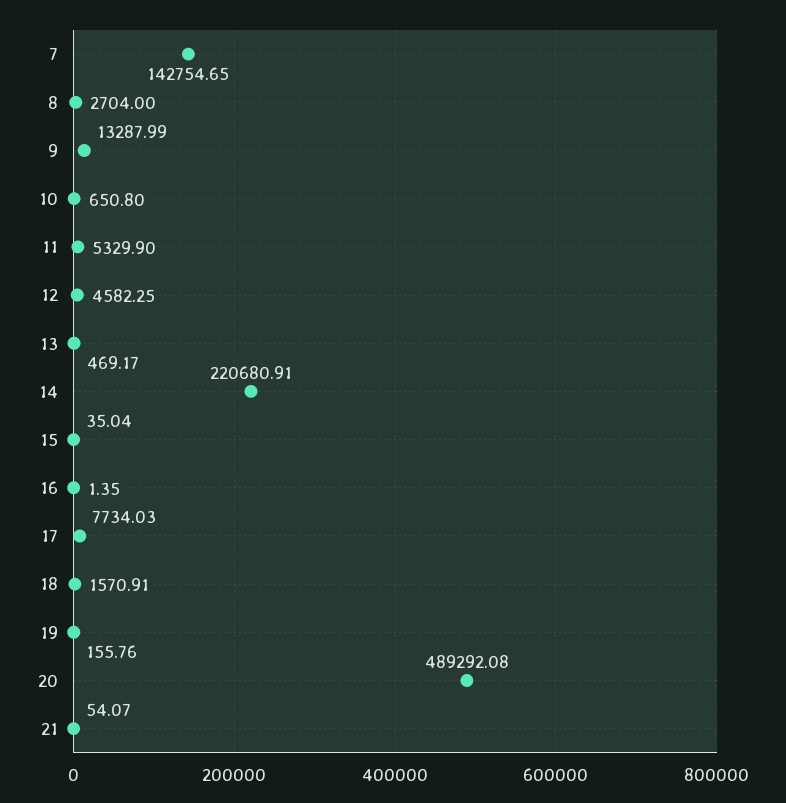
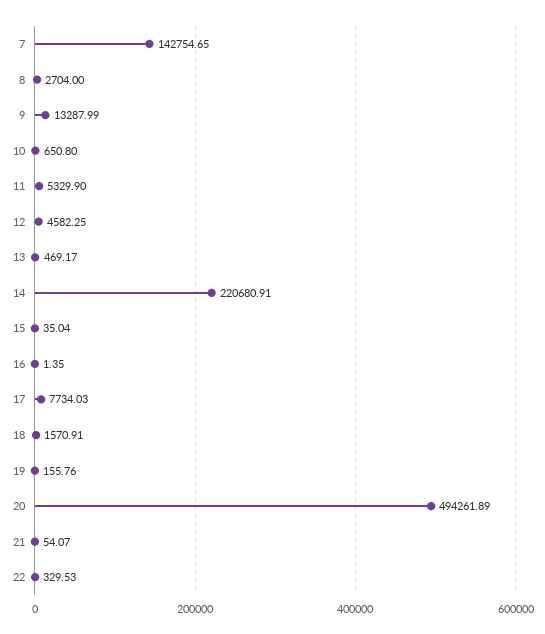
  {
    "7": 142754.65,
    "8": 2704,
    "9": 13287.99,
    "10": 650.8,
    "11": 5329.9,
    "12": 4582.25,
    "13": 469.17,
    "14": 220680.91,
    "15": 35.04,
    "16": 1.35,
    "17": 7734.03,
    "18": 1570.91,
    "19": 155.76,
-   "20": 489292.08,
+   "20": 494261.89,
-   "21": 54.07
+   "21": 54.07,
+   "22": 329.53
  }

